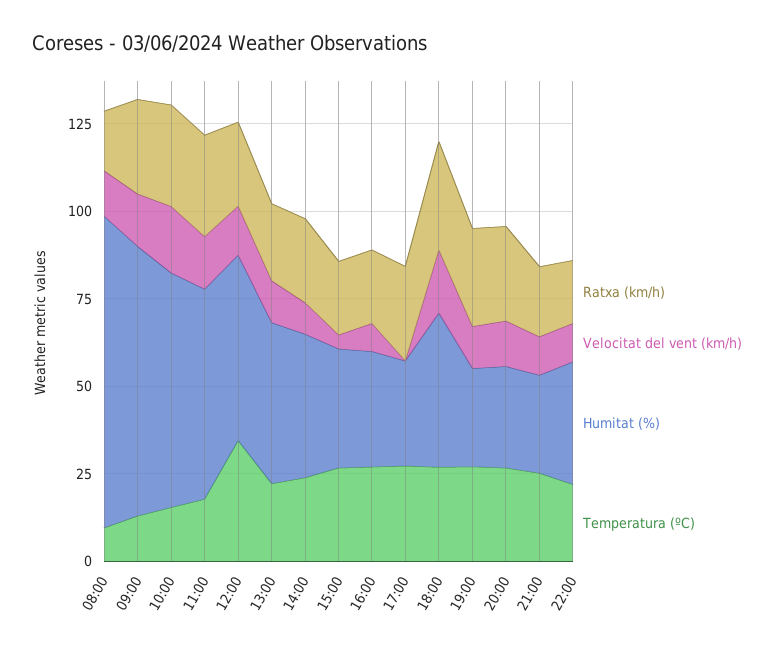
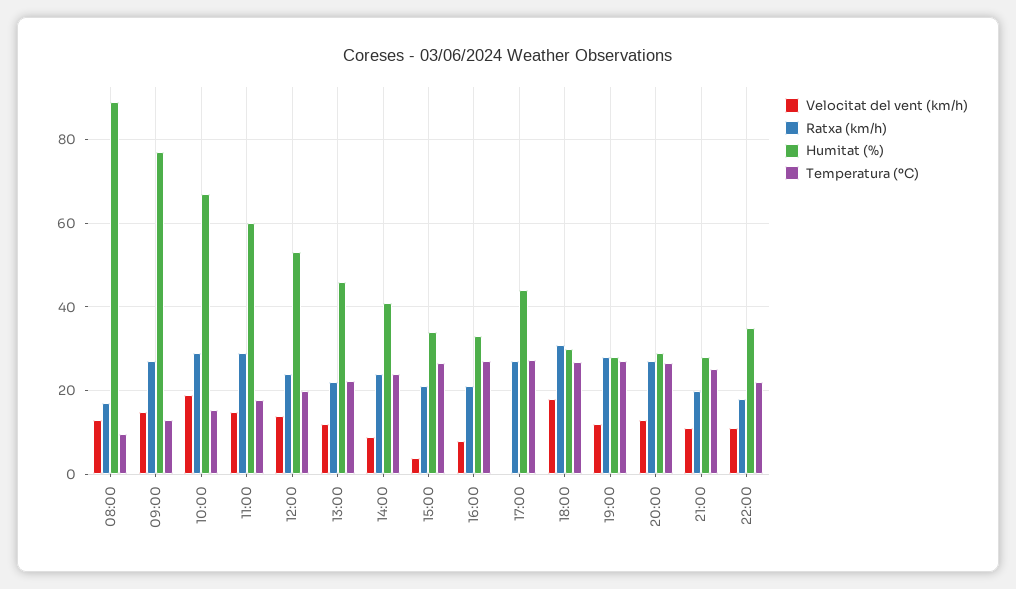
  {
    "Ratxa (km/h)": {
      "08:00": 18,
      "09:00": 28,
      "10:00": 30,
      "11:00": 30,
      "12:00": 24,
      "13:00": 22,
      "14:00": 24,
      "15:00": 22,
      "16:00": 22,
      "17:00": 28,
      "18:00": 32,
      "19:00": 28,
      "20:00": 28,
      "21:00": 20,
      "22:00": 18
    },
    "Velocitat del vent (km/h)": {
      "08:00": 14,
      "09:00": 16,
      "10:00": 20,
      "11:00": 16,
      "12:00": 14,
      "13:00": 12,
      "14:00": 10,
      "15:00": 4,
      "16:00": 8,
      "17:00": 0,
      "18:00": 18,
      "19:00": 12,
      "20:00": 14,
      "21:00": 12,
      "22:00": 12
    },
    "Humitat (%)": {
      "08:00": 90,
      "09:00": 78,
      "10:00": 68,
      "11:00": 60,
      "12:00": 54,
      "13:00": 46,
      "14:00": 42,
      "15:00": 34,
      "16:00": 34,
-     "17:00": 30,
+     "17:00": 44,
-     "18:00": 45,
+     "18:00": 30,
      "19:00": 28,
      "20:00": 30,
      "21:00": 28,
      "22:00": 36
    },
    "Temperatura (ºC)": {
      "08:00": 10,
      "09:00": 14,
      "10:00": 16,
      "11:00": 18,
-     "12:00": 35,
+     "12:00": 20,
      "13:00": 22,
      "14:00": 24,
      "15:00": 26,
      "16:00": 28,
      "17:00": 28,
      "18:00": 26,
      "19:00": 28,
      "20:00": 26,
      "21:00": 26,
      "22:00": 22
    }
  }

